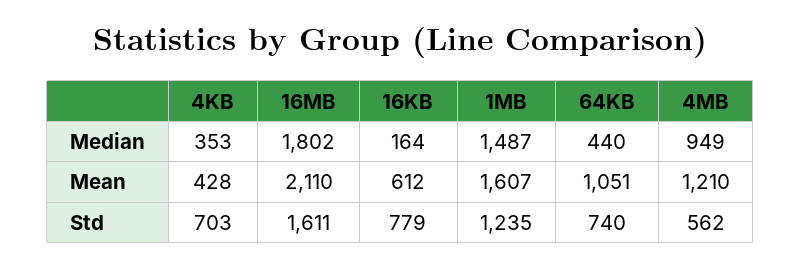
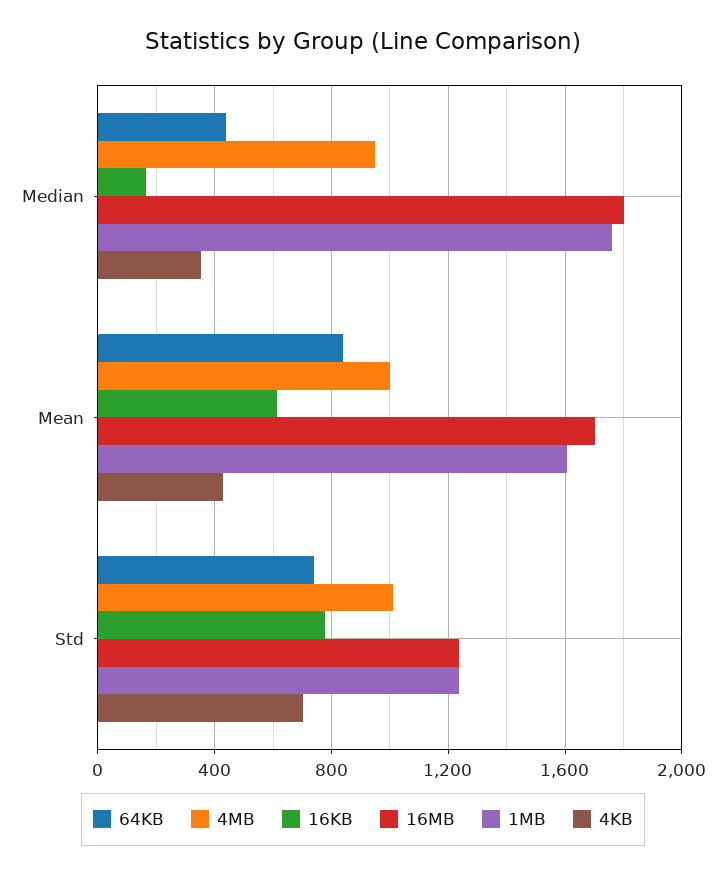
  {
    "4KB": {
      "Median": 353,
      "Mean": 428,
      "Std": 703
    },
    "16MB": {
      "Median": 1802,
-     "Mean": 2110,
+     "Mean": 1700,
-     "Std": 1611
+     "Std": 1250
    },
    "16KB": {
      "Median": 164,
      "Mean": 612,
      "Std": 779
    },
    "1MB": {
-     "Median": 1487,
+     "Median": 1750,
      "Mean": 1607,
      "Std": 1235
    },
    "64KB": {
      "Median": 440,
-     "Mean": 1051,
+     "Mean": 850,
      "Std": 740
    },
    "4MB": {
      "Median": 949,
-     "Mean": 1210,
+     "Mean": 1000,
-     "Std": 562
+     "Std": 1000
    }
  }

